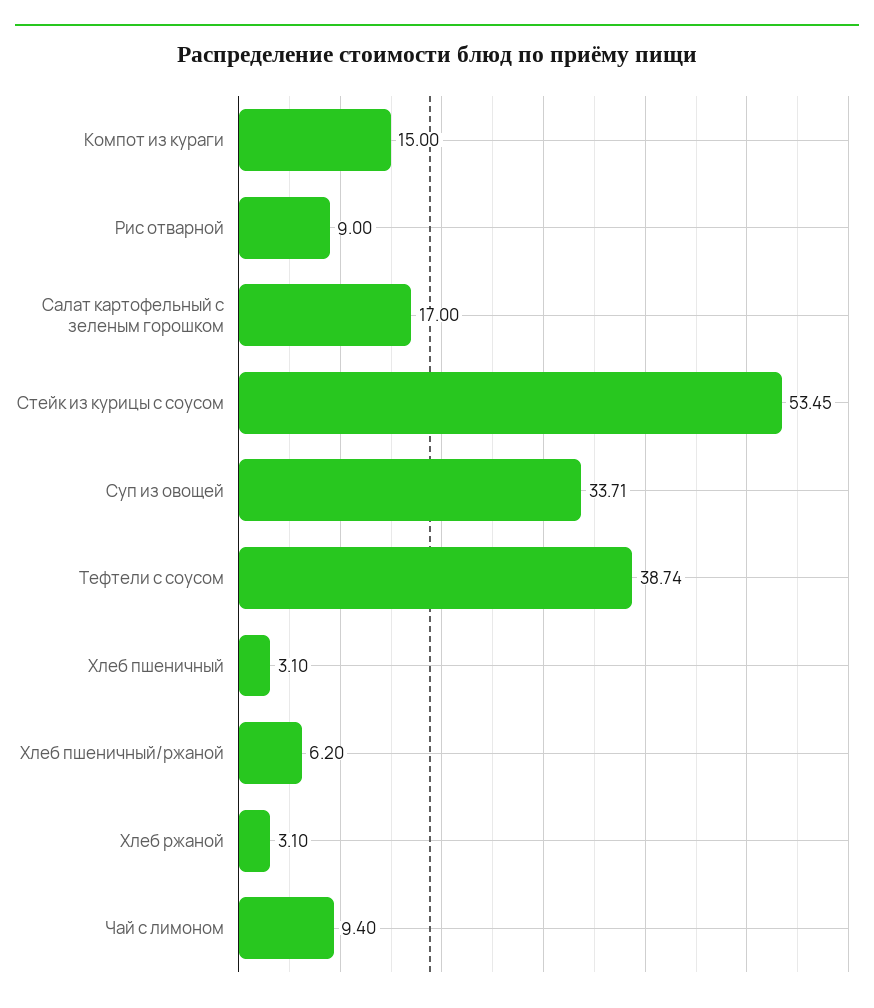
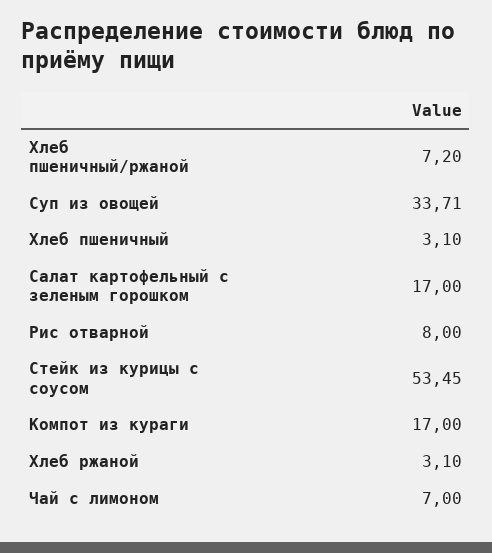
  {
-   "Компот из кураги": 15,
+   "Компот из кураги": 17,
-   "Рис отварной": 9,
+   "Рис отварной": 8,
    "Салат картофельный с зеленым горошком": 17,
    "Стейк из курицы с соусом": 53.45,
    "Суп из овощей": 33.71,
-   "Тефтели с соусом": 38.74,
    "Хлеб пшеничный": 3.1,
-   "Хлеб пшеничный/ржаной": 6.2,
+   "Хлеб пшеничный/ржаной": 7.2,
    "Хлеб ржаной": 3.1,
-   "Чай с лимоном": 9.4
+   "Чай с лимоном": 7
  }

